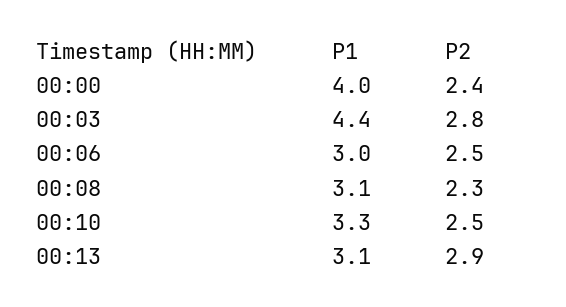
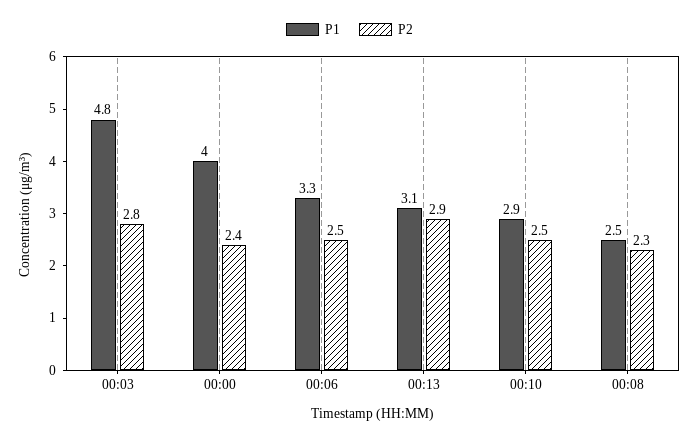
  {
    "P1": {
      "00:00": 4,
-     "00:03": 4.4,
+     "00:03": 4.8,
-     "00:06": 3,
+     "00:06": 3.3,
-     "00:08": 3.1,
+     "00:08": 2.5,
-     "00:10": 3.3,
+     "00:10": 2.9,
      "00:13": 3.1
    },
    "P2": {
      "00:00": 2.4,
      "00:03": 2.8,
      "00:06": 2.5,
      "00:08": 2.3,
      "00:10": 2.5,
      "00:13": 2.9
    }
  }

